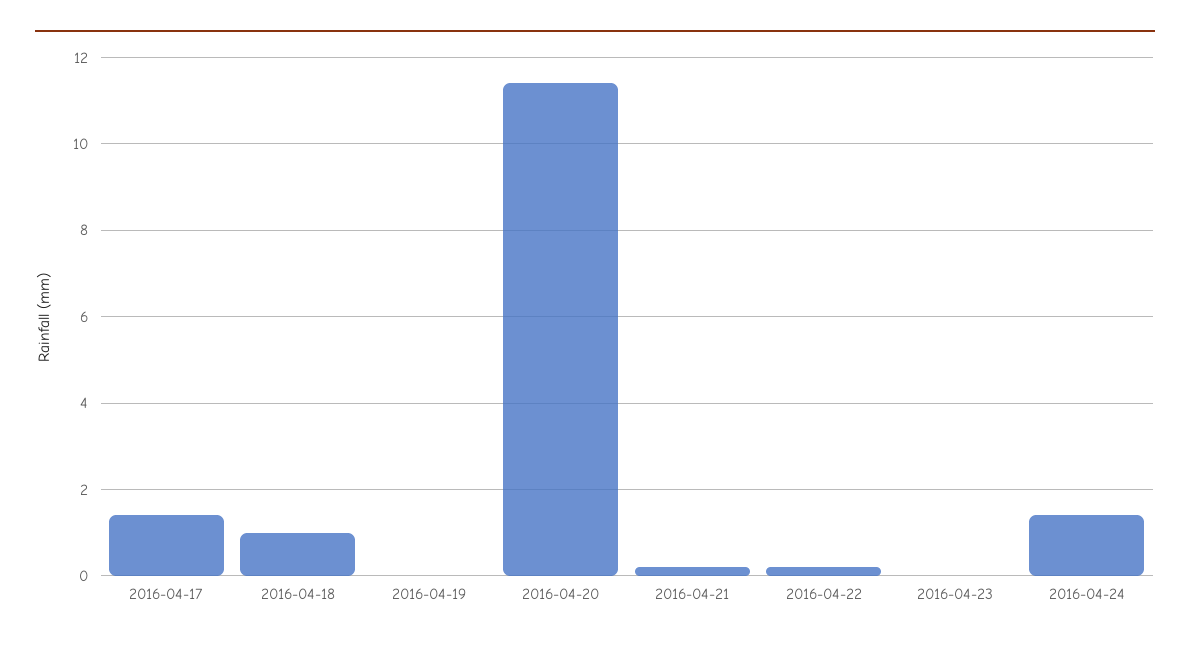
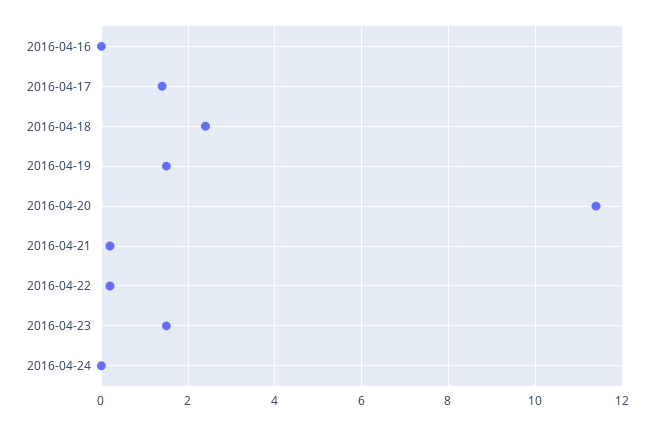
  {
    "2016-04-17": 1.5,
-   "2016-04-18": 1,
+   "2016-04-18": 2.5,
-   "2016-04-19": 0,
+   "2016-04-19": 1.5,
    "2016-04-20": 11.5,
    "2016-04-21": 0,
    "2016-04-22": 0,
-   "2016-04-23": 0,
+   "2016-04-23": 1.5,
-   "2016-04-24": 1.5
+   "2016-04-24": 0,
+   "2016-04-16": 0
  }

